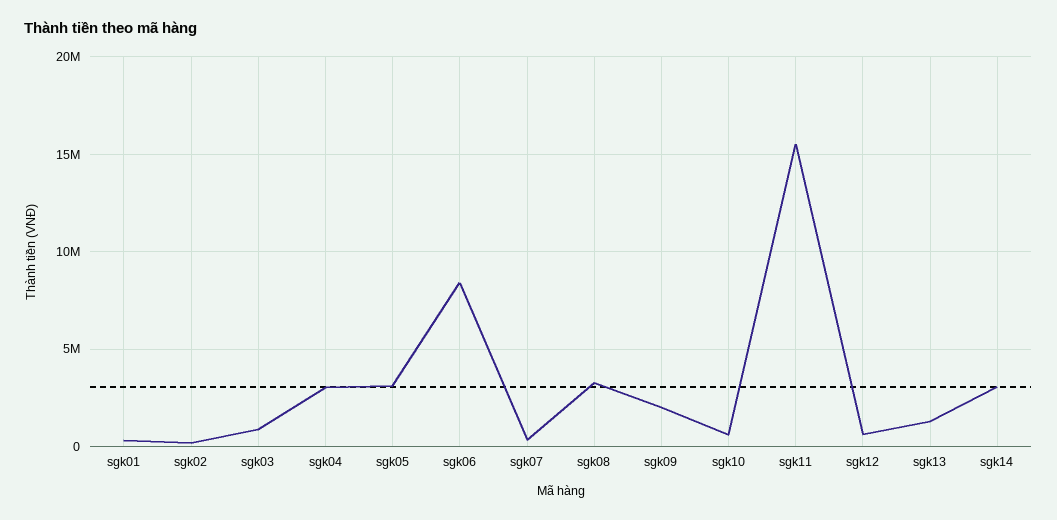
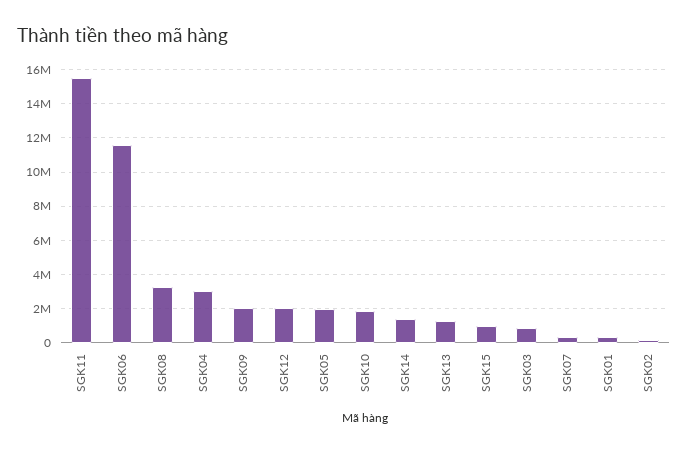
  {
    "sgk01": 500000,
    "sgk02": 0,
    "sgk03": 1000000,
    "sgk04": 3000000,
-   "sgk05": 3000000,
+   "sgk05": 2000000,
-   "sgk06": 8500000,
+   "sgk06": 11500000,
    "sgk07": 500000,
    "sgk08": 3500000,
    "sgk09": 2000000,
-   "sgk10": 500000,
+   "sgk10": 2000000,
    "sgk11": 15500000,
-   "sgk12": 500000,
+   "sgk12": 2000000,
    "sgk13": 1500000,
-   "sgk14": 3000000
+   "sgk14": 1500000,
+   "SGK15": 1000000
  }

